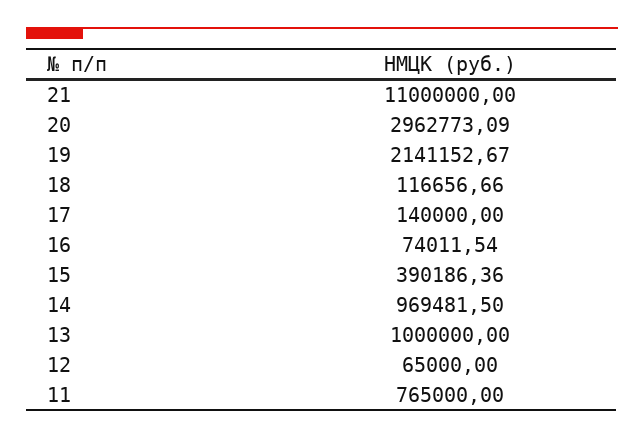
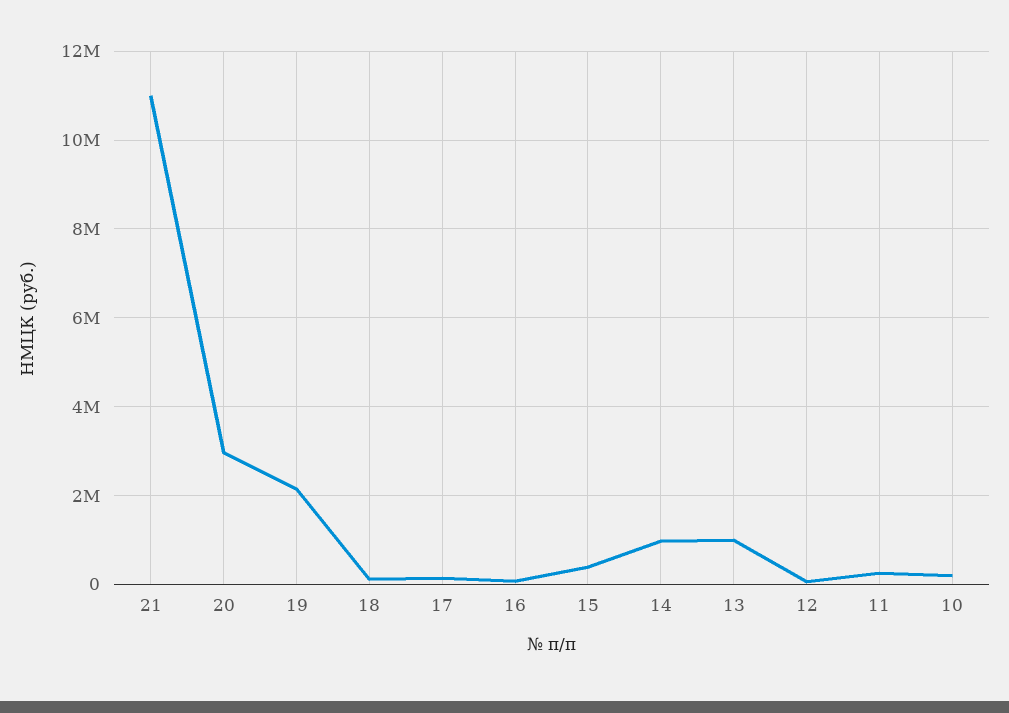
  {
    "21": 11000000,
    "20": 2962773.09,
    "19": 2141152.67,
    "18": 116656.66,
    "17": 140000,
    "16": 74011.54,
    "15": 390186.36,
    "14": 969481.5,
    "13": 1000000,
    "12": 65000,
-   "11": 765000
+   "11": 200000,
+   "10": 200000
  }

